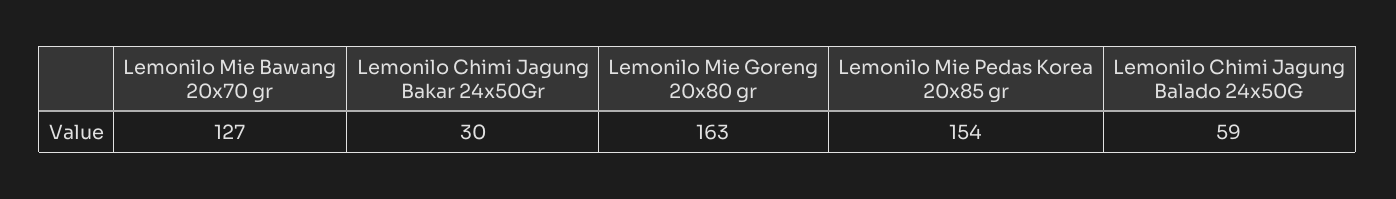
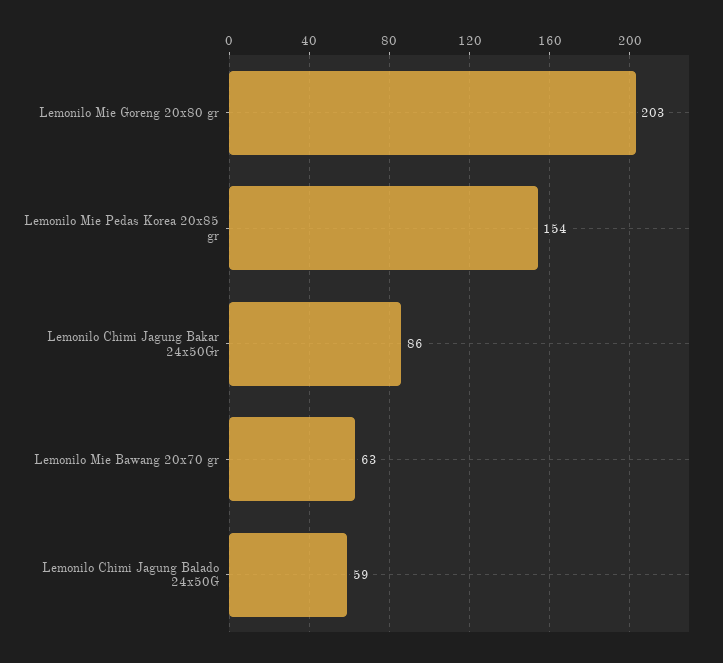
  {
-   "Lemonilo Mie Bawang 20x70 gr": 127,
+   "Lemonilo Mie Bawang 20x70 gr": 63,
-   "Lemonilo Chimi Jagung Bakar 24x50Gr": 30,
+   "Lemonilo Chimi Jagung Bakar 24x50Gr": 86,
-   "Lemonilo Mie Goreng 20x80 gr": 163,
+   "Lemonilo Mie Goreng 20x80 gr": 203,
    "Lemonilo Mie Pedas Korea 20x85 gr": 154,
    "Lemonilo Chimi Jagung Balado 24x50G": 59
  }

